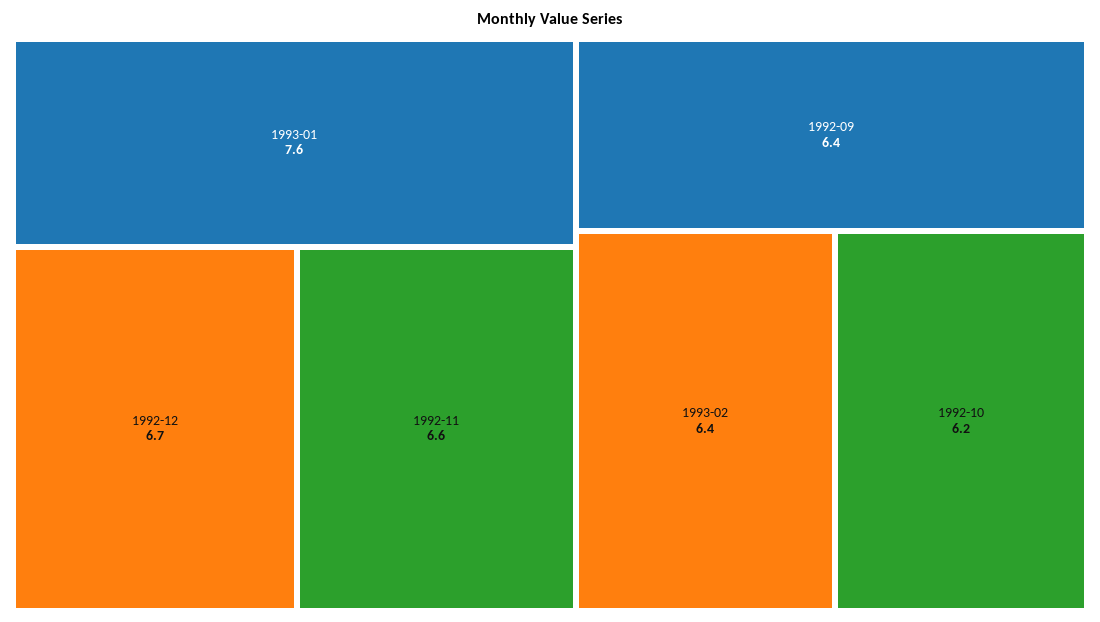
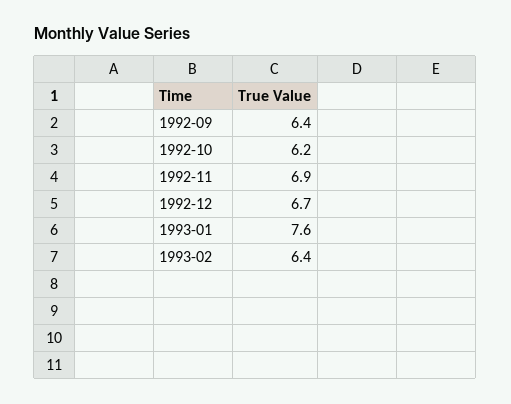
  {
    "1993-01": 7.6,
    "1992-12": 6.7,
-   "1992-11": 6.6,
+   "1992-11": 6.9,
    "1992-09": 6.4,
    "1993-02": 6.4,
    "1992-10": 6.2
  }

